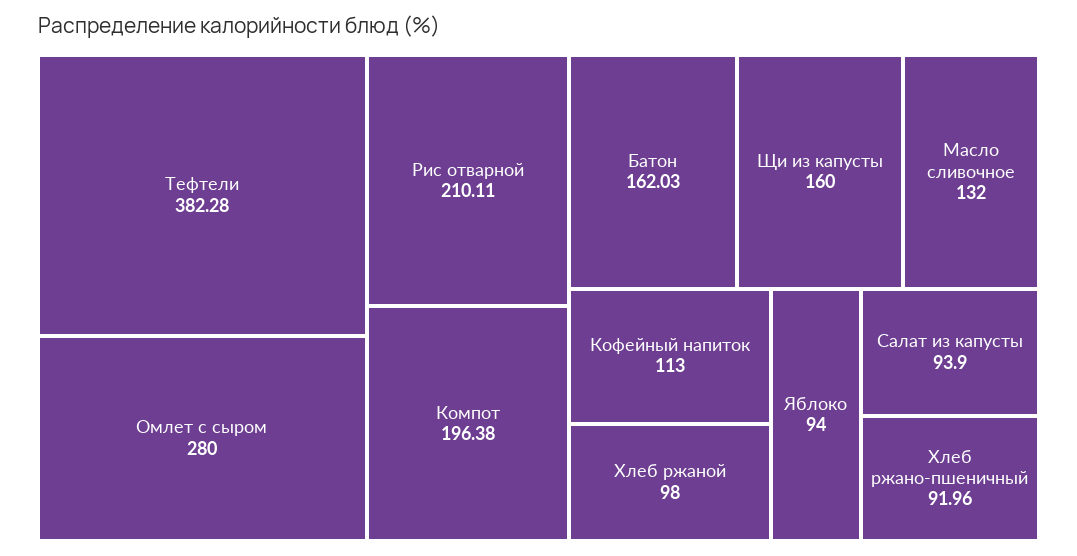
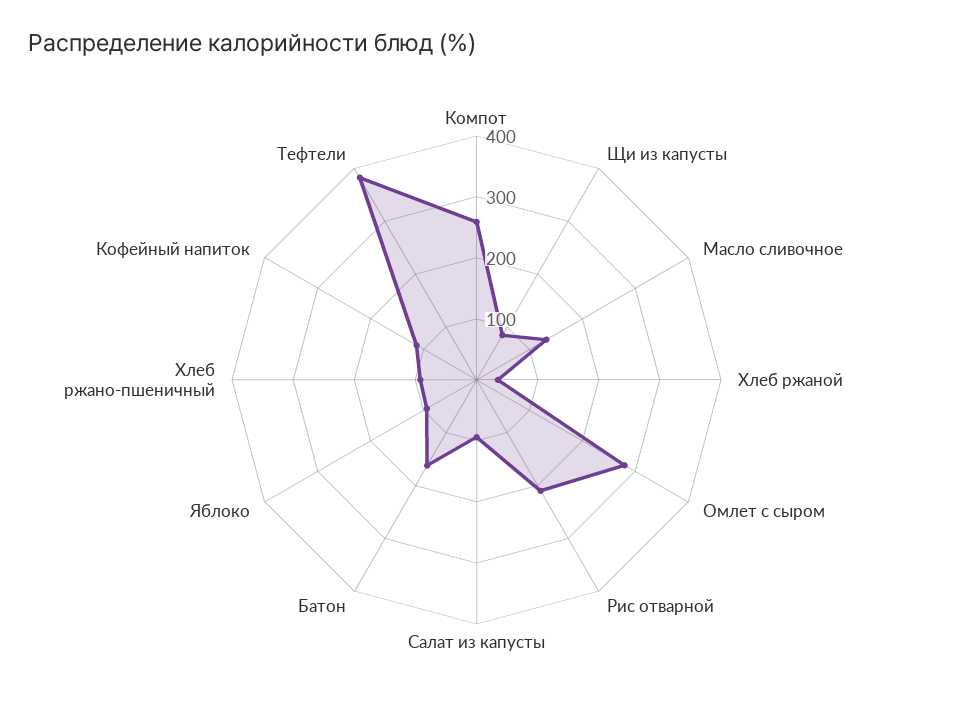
  {
    "Тефтели": 382.28,
    "Омлет с сыром": 280,
    "Рис отварной": 210.11,
-   "Компот": 196.38,
+   "Компот": 260,
    "Батон": 162.03,
-   "Щи из капусты": 160,
+   "Щи из капусты": 80,
    "Масло сливочное": 132,
    "Кофейный напиток": 113,
-   "Хлеб ржаной": 98,
+   "Хлеб ржаной": 40,
    "Яблоко": 94,
    "Салат из капусты": 93.9,
    "Хлеб ржано-пшеничный": 91.96
  }

